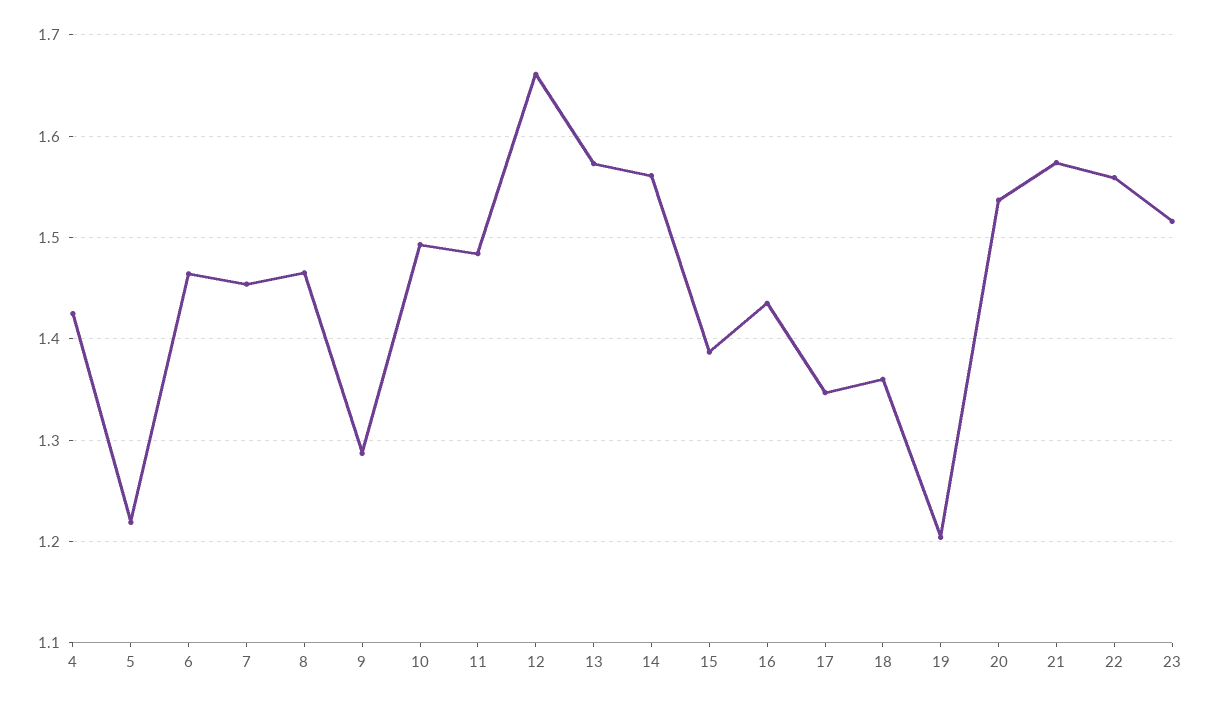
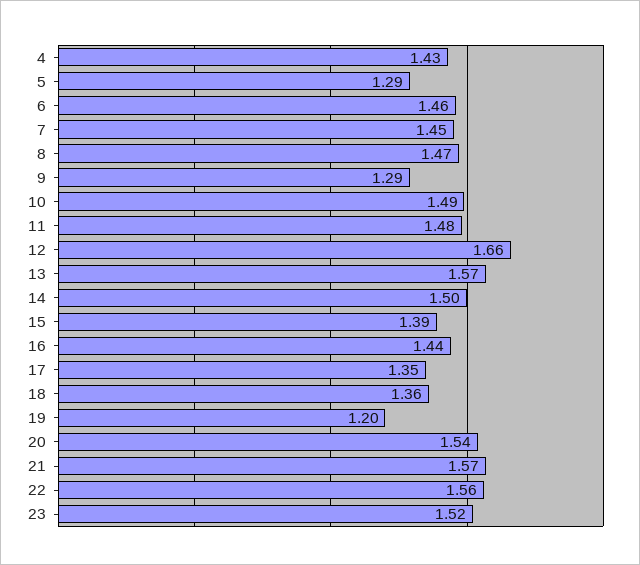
  {
    "4": 1.43,
-   "5": 1.22,
+   "5": 1.29,
    "6": 1.46,
    "7": 1.45,
    "8": 1.47,
    "9": 1.29,
    "10": 1.49,
    "11": 1.48,
    "12": 1.66,
    "13": 1.57,
-   "14": 1.56,
+   "14": 1.5,
    "15": 1.39,
    "16": 1.44,
    "17": 1.35,
    "18": 1.36,
    "19": 1.2,
    "20": 1.54,
    "21": 1.57,
    "22": 1.56,
    "23": 1.52
  }

